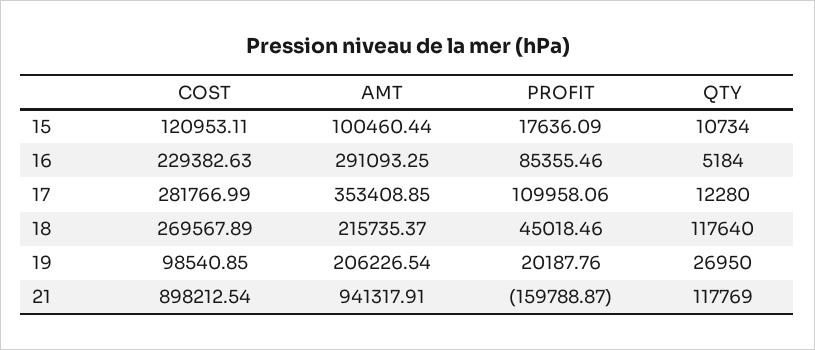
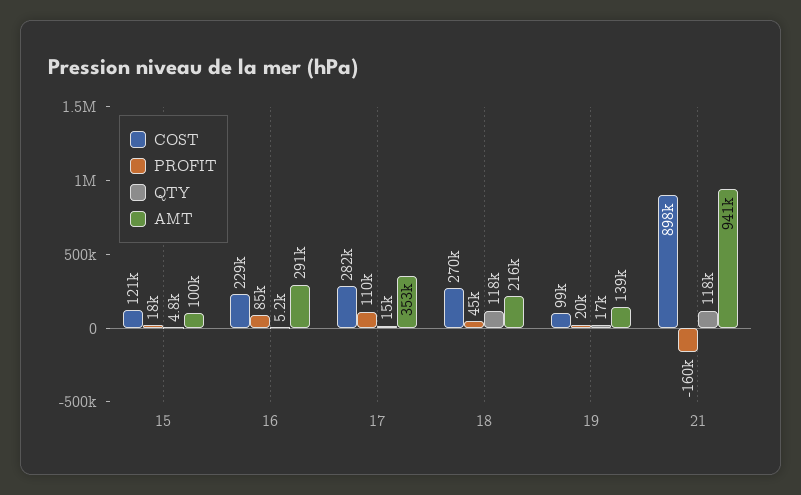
  {
    "COST": {
      "15": 120953.11,
      "16": 229382.63,
      "17": 281766.99,
      "18": 269567.89,
      "19": 98540.85,
      "21": 898212.54
    },
    "AMT": {
      "15": 100460.44,
      "16": 291093.25,
      "17": 353408.85,
      "18": 215735.37,
-     "19": 206226.54,
+     "19": 139000,
      "21": 941317.91
    },
    "PROFIT": {
      "15": 17636.09,
      "16": 85355.46,
      "17": 109958.06,
      "18": 45018.46,
      "19": 20187.76,
      "21": -159788.87
    },
    "QTY": {
-     "15": 10734,
+     "15": 4800,
      "16": 5184,
-     "17": 12280,
+     "17": 15000,
      "18": 117640,
-     "19": 26950,
+     "19": 17000,
      "21": 117769
    }
  }

